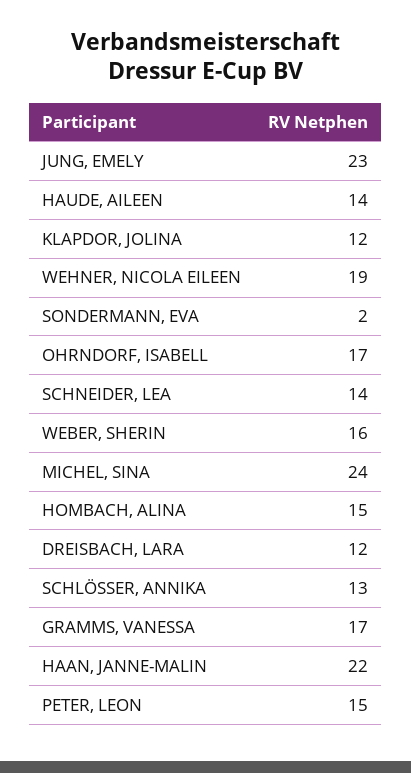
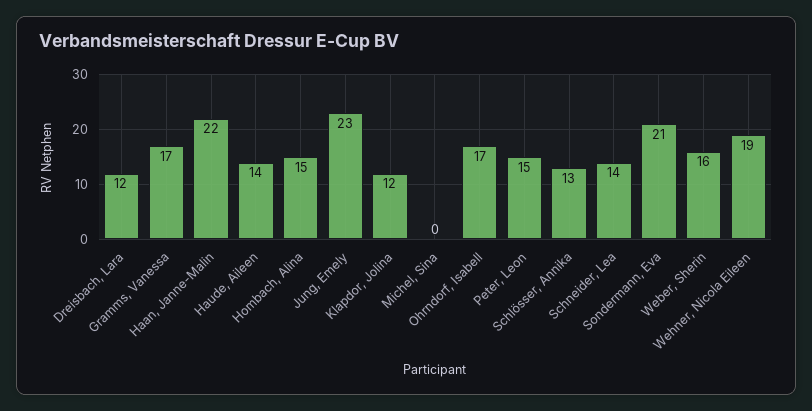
  {
    "JUNG, EMELY": 23,
    "HAUDE, AILEEN": 14,
    "KLAPDOR, JOLINA": 12,
    "WEHNER, NICOLA EILEEN": 19,
-   "SONDERMANN, EVA": 2,
+   "SONDERMANN, EVA": 21,
    "OHRNDORF, ISABELL": 17,
    "SCHNEIDER, LEA": 14,
    "WEBER, SHERIN": 16,
-   "MICHEL, SINA": 24,
+   "MICHEL, SINA": 0,
    "HOMBACH, ALINA": 15,
    "DREISBACH, LARA": 12,
    "SCHLÖSSER, ANNIKA": 13,
    "GRAMMS, VANESSA": 17,
    "HAAN, JANNE-MALIN": 22,
    "PETER, LEON": 15
  }

